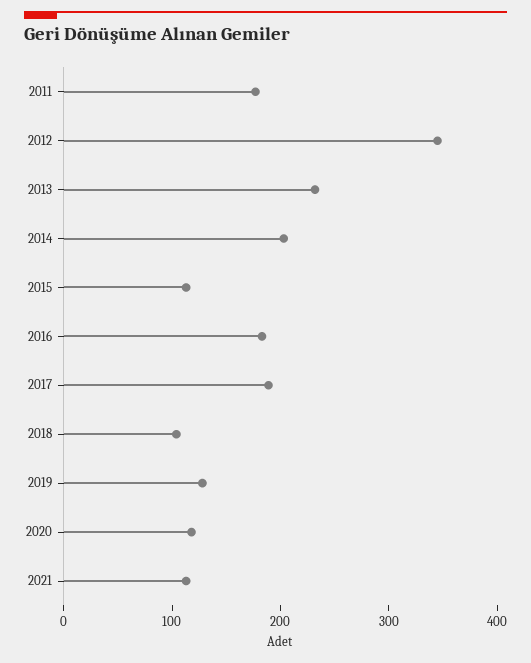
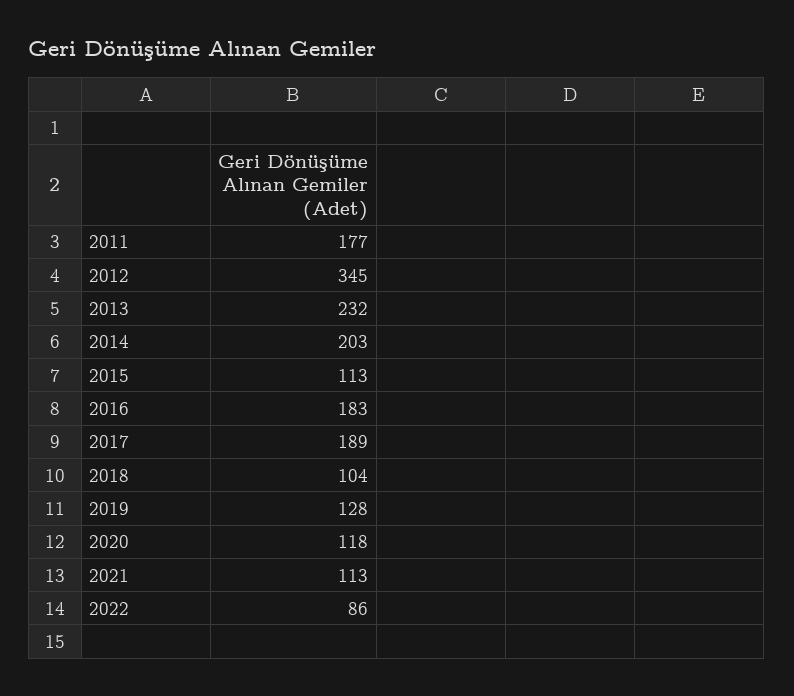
  {
    "2011": 177,
    "2012": 345,
    "2013": 232,
    "2014": 203,
    "2015": 113,
    "2016": 183,
    "2017": 189,
    "2018": 104,
    "2019": 128,
    "2020": 118,
-   "2021": 113
+   "2021": 113,
+   "2022": 86
  }

